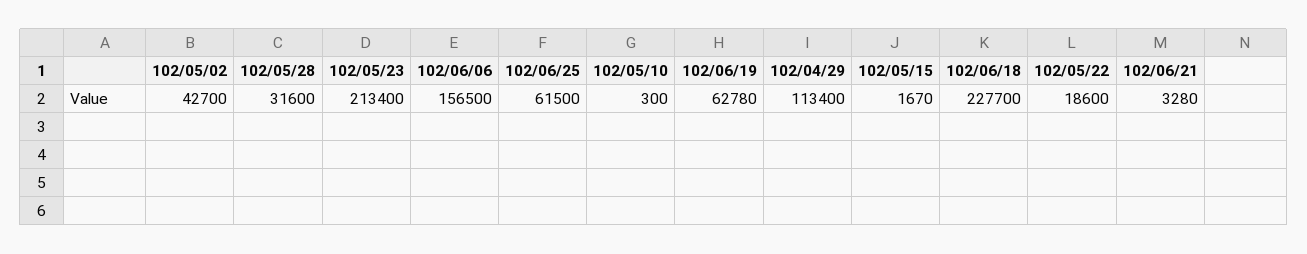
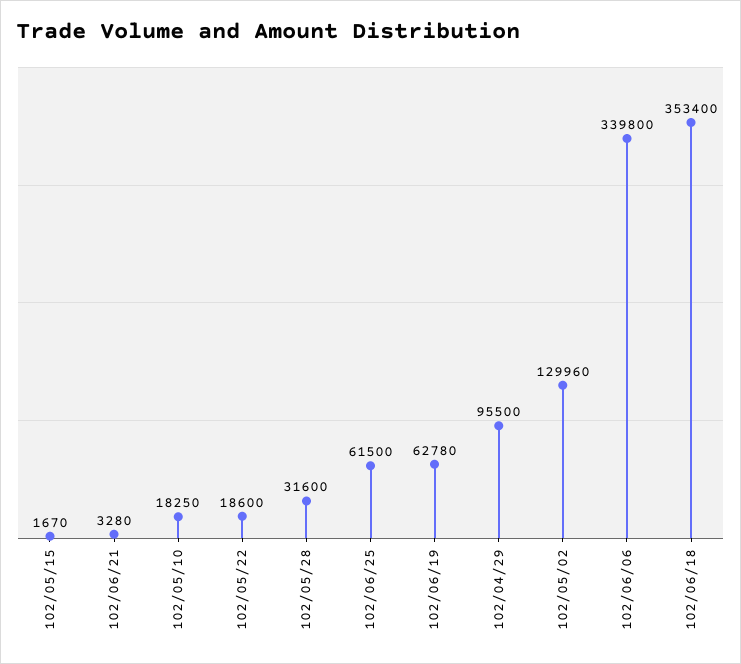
  {
-   "102/05/02": 42700,
+   "102/05/02": 129960,
    "102/05/28": 31600,
-   "102/05/23": 213400,
-   "102/06/06": 156500,
+   "102/06/06": 339800,
    "102/06/25": 61500,
-   "102/05/10": 300,
+   "102/05/10": 18250,
    "102/06/19": 62780,
-   "102/04/29": 113400,
+   "102/04/29": 95500,
    "102/05/15": 1670,
-   "102/06/18": 227700,
+   "102/06/18": 353400,
    "102/05/22": 18600,
    "102/06/21": 3280
  }

